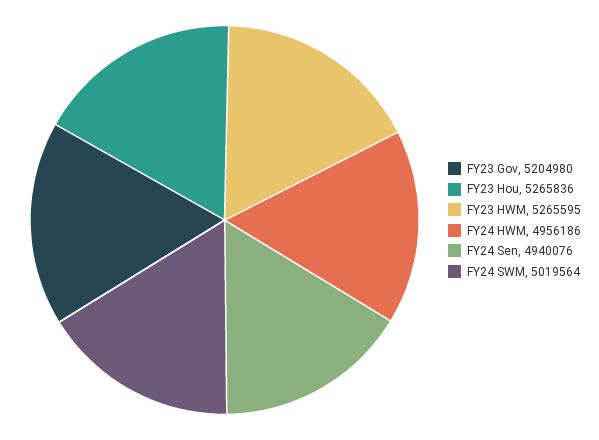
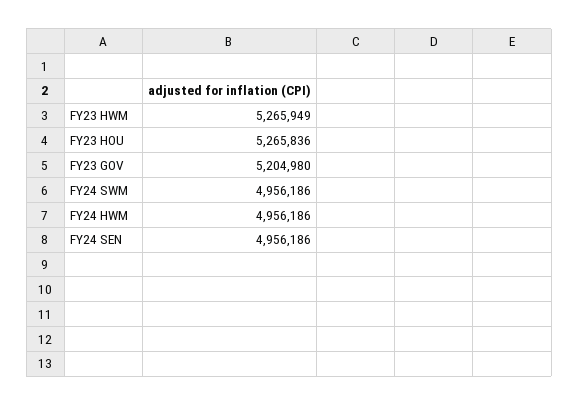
  {
    "FY23 Gov": 5204980,
    "FY23 Hou": 5265836,
-   "FY23 HWM": 5265595,
+   "FY23 HWM": 5265949,
    "FY24 HWM": 4956186,
-   "FY24 Sen": 4940076,
+   "FY24 Sen": 4956186,
-   "FY24 SWM": 5019564
+   "FY24 SWM": 4956186
  }

